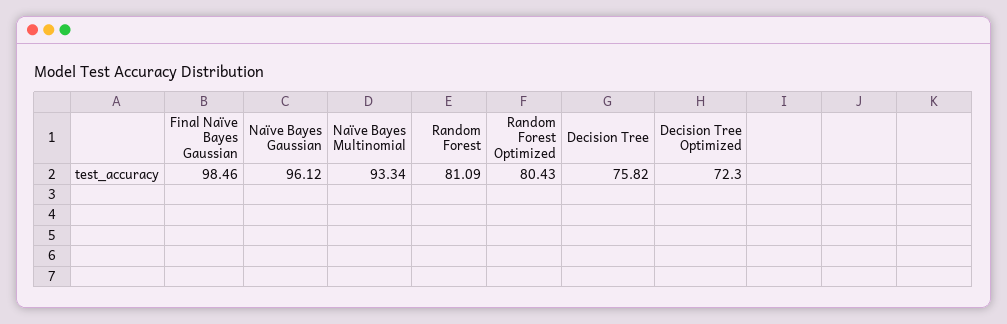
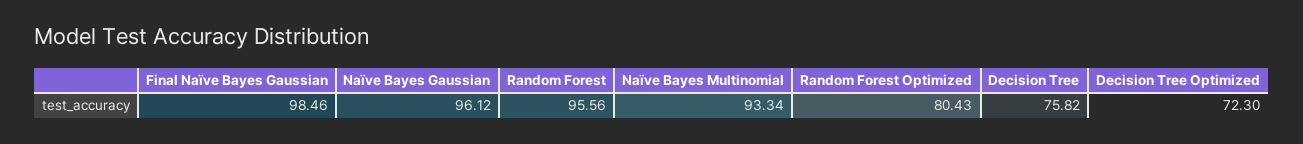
  {
    "Final Naïve Bayes Gaussian": 98.46,
    "Naïve Bayes Gaussian": 96.12,
    "Naïve Bayes Multinomial": 93.34,
-   "Random Forest": 81.09,
+   "Random Forest": 95.56,
    "Random Forest Optimized": 80.43,
    "Decision Tree": 75.82,
    "Decision Tree Optimized": 72.3
  }

